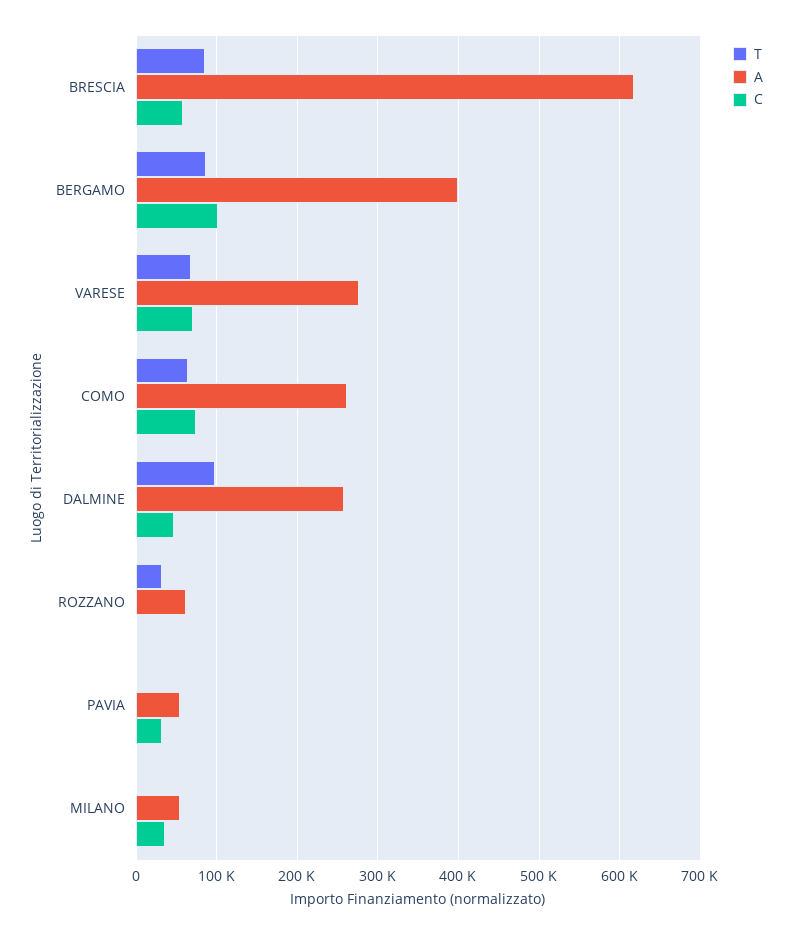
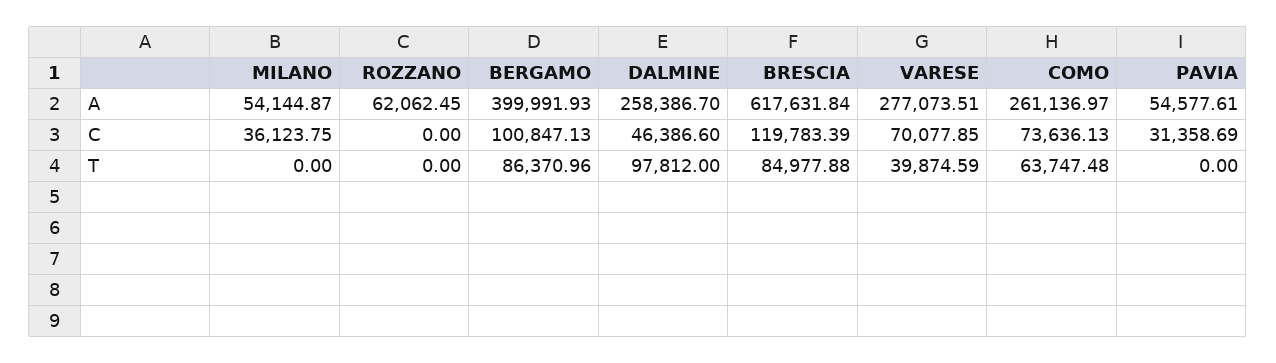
  {
    "T": {
      "BRESCIA": 84977.88,
      "BERGAMO": 86370.96,
-     "VARESE": 70000,
+     "VARESE": 39874.59,
      "COMO": 63747.48,
      "DALMINE": 97812,
-     "ROZZANO": 30000,
+     "ROZZANO": 0,
      "PAVIA": 0,
      "MILANO": 0
    },
    "A": {
      "BRESCIA": 617631.84,
      "BERGAMO": 399991.93,
      "VARESE": 277073.51,
      "COMO": 261136.97,
      "DALMINE": 258386.7,
      "ROZZANO": 62062.45,
      "PAVIA": 54577.61,
      "MILANO": 54144.87
    },
    "C": {
-     "BRESCIA": 60000,
+     "BRESCIA": 119783.39,
      "BERGAMO": 100847.13,
      "VARESE": 70077.85,
      "COMO": 73636.13,
      "DALMINE": 46386.6,
      "ROZZANO": 0,
      "PAVIA": 31358.69,
      "MILANO": 36123.75
    }
  }

